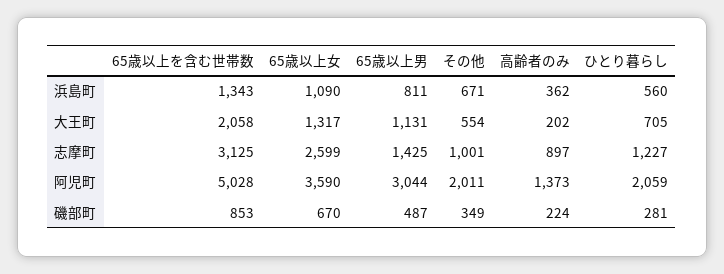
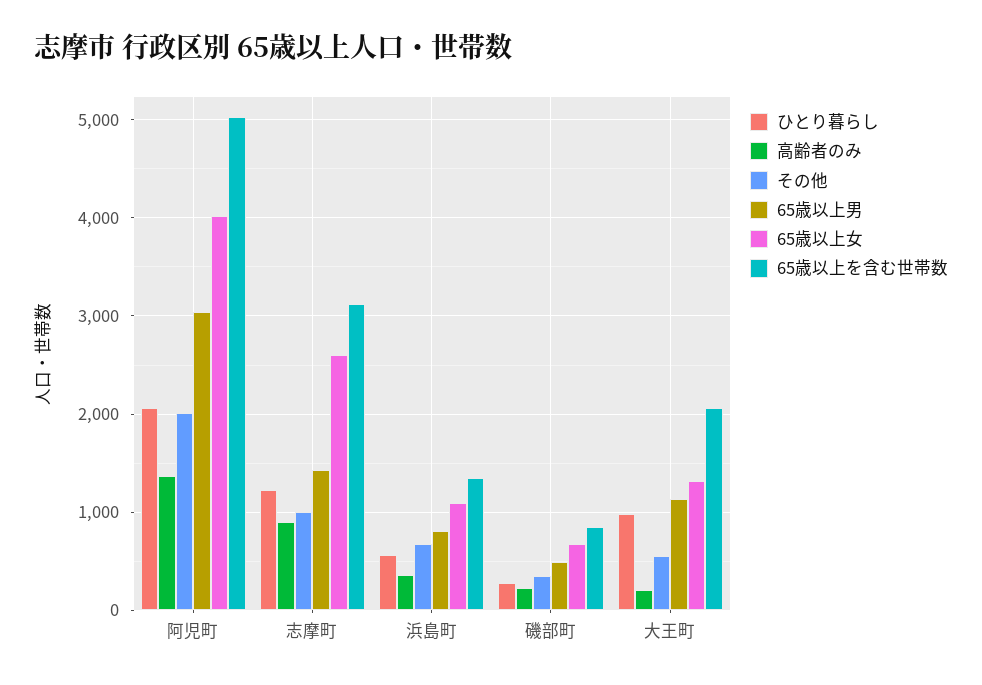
  {
    "65歳以上を含む世帯数": {
      "浜島町": 1343,
      "大王町": 2058,
      "志摩町": 3125,
      "阿児町": 5028,
      "磯部町": 853
    },
    "65歳以上女": {
      "浜島町": 1090,
      "大王町": 1317,
      "志摩町": 2599,
-     "阿児町": 3590,
+     "阿児町": 4000,
      "磯部町": 670
    },
    "65歳以上男": {
      "浜島町": 811,
      "大王町": 1131,
      "志摩町": 1425,
      "阿児町": 3044,
      "磯部町": 487
    },
    "その他": {
      "浜島町": 671,
      "大王町": 554,
      "志摩町": 1001,
      "阿児町": 2011,
      "磯部町": 349
    },
    "高齢者のみ": {
      "浜島町": 362,
      "大王町": 202,
      "志摩町": 897,
      "阿児町": 1373,
      "磯部町": 224
    },
    "ひとり暮らし": {
      "浜島町": 560,
-     "大王町": 705,
+     "大王町": 1000,
      "志摩町": 1227,
      "阿児町": 2059,
      "磯部町": 281
    }
  }

